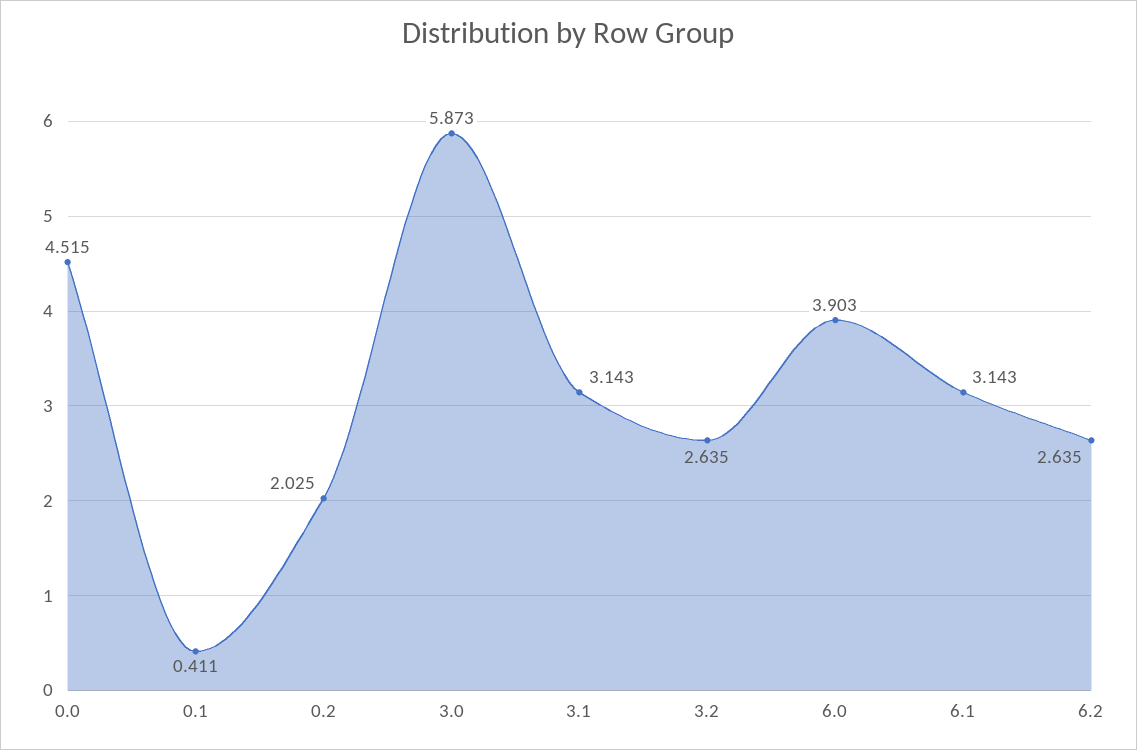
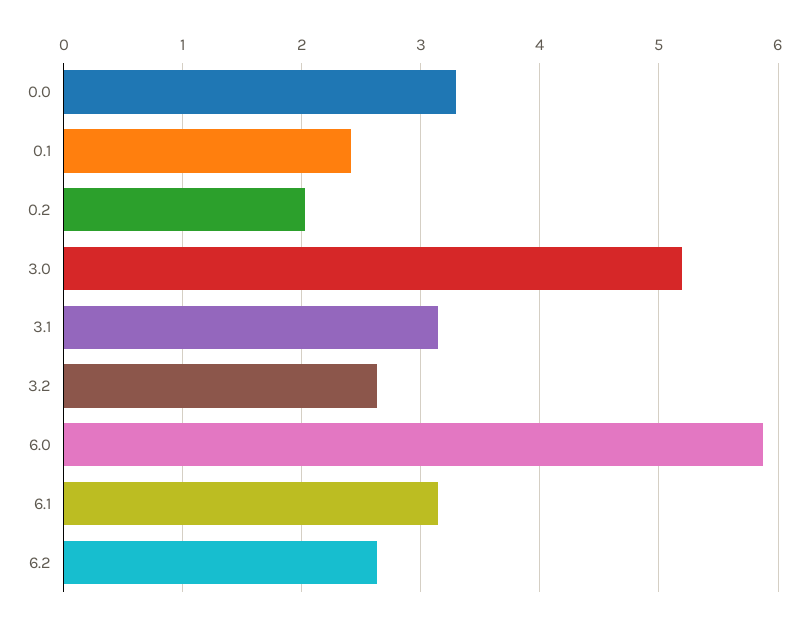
  {
-   "0.0": 4.515,
+   "0.0": 3.3,
-   "0.1": 0.411,
+   "0.1": 2.4,
    "0.2": 2.025,
-   "3.0": 5.873,
+   "3.0": 5.2,
    "3.1": 3.143,
    "3.2": 2.635,
-   "6.0": 3.903,
+   "6.0": 5.9,
    "6.1": 3.143,
    "6.2": 2.635
  }

